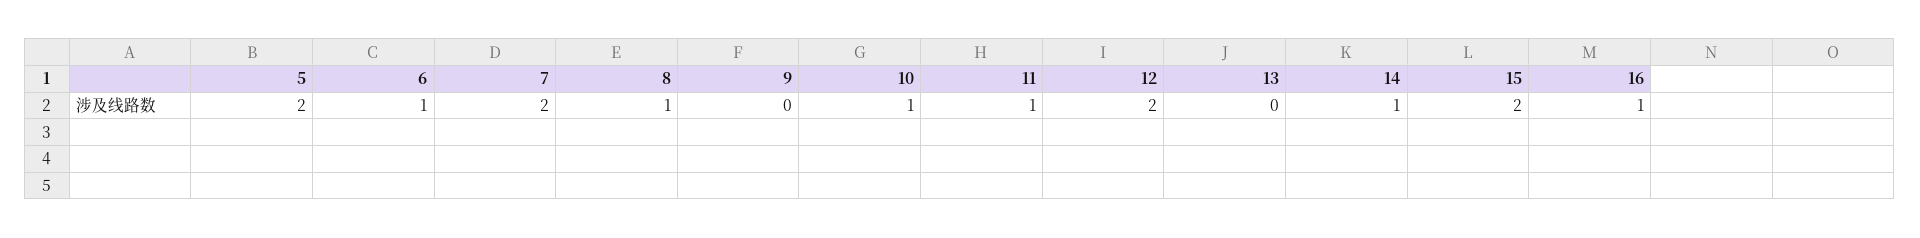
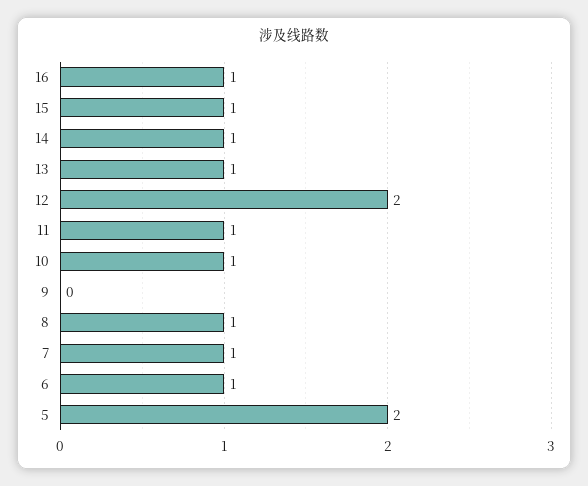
  {
    "5": 2,
    "6": 1,
-   "7": 2,
+   "7": 1,
    "8": 1,
    "9": 0,
    "10": 1,
    "11": 1,
    "12": 2,
-   "13": 0,
+   "13": 1,
    "14": 1,
-   "15": 2,
+   "15": 1,
    "16": 1
  }

